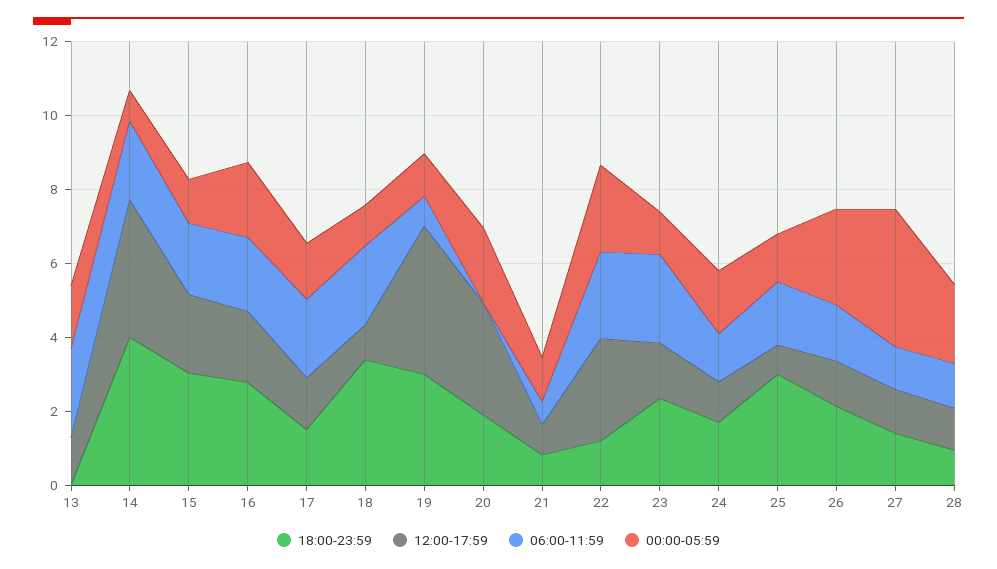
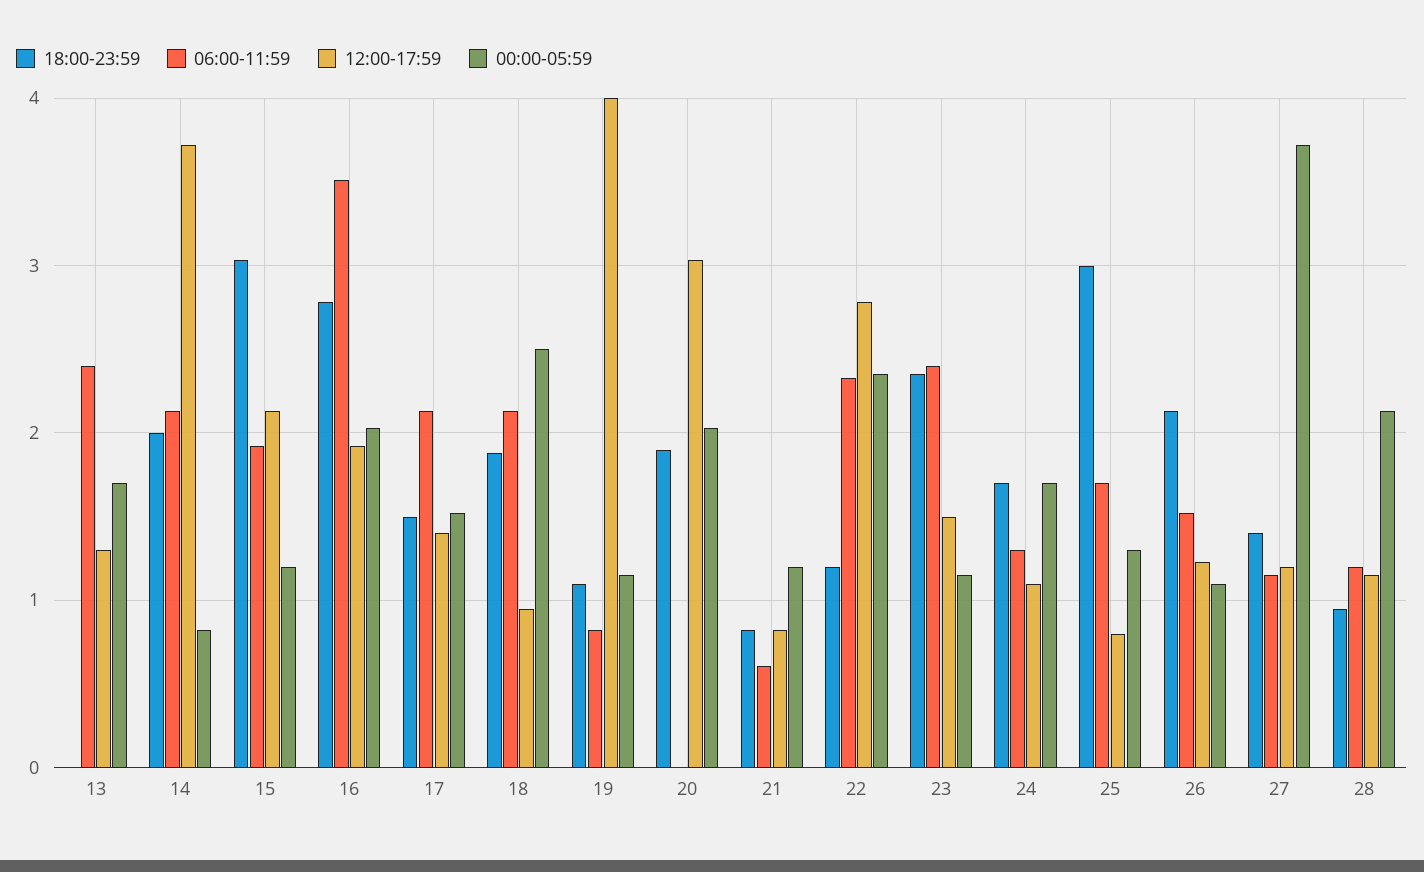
  {
    "18:00-23:59": {
      "13": 0,
-     "14": 4,
+     "14": 2,
      "15": 3,
      "16": 2.8,
      "17": 1.5,
-     "18": 3.5,
+     "18": 1.9,
-     "19": 3,
+     "19": 1.1,
      "20": 1.9,
      "21": 0.8,
      "22": 1.2,
      "23": 2.4,
      "24": 1.7,
      "25": 3,
      "26": 2.1,
      "27": 1.4,
      "28": 1
    },
    "12:00-17:59": {
      "13": 1.3,
      "14": 3.7,
      "15": 2.1,
      "16": 1.9,
      "17": 1.4,
      "18": 1,
      "19": 4,
      "20": 3,
      "21": 0.8,
      "22": 2.8,
      "23": 1.5,
      "24": 1.1,
      "25": 0.8,
      "26": 1.2,
      "27": 1.2,
      "28": 1.2
    },
    "06:00-11:59": {
      "13": 2.4,
      "14": 2.1,
      "15": 1.9,
-     "16": 2,
+     "16": 3.5,
      "17": 2.1,
      "18": 2.1,
      "19": 0.8,
      "20": 0,
      "21": 0.6,
      "22": 2.3,
      "23": 2.4,
      "24": 1.3,
      "25": 1.7,
      "26": 1.5,
      "27": 1.2,
      "28": 1.2
    },
    "00:00-05:59": {
      "13": 1.7,
      "14": 0.8,
      "15": 1.2,
      "16": 2,
      "17": 1.5,
-     "18": 1,
+     "18": 2.5,
      "19": 1.2,
      "20": 2,
      "21": 1.2,
      "22": 2.4,
      "23": 1.2,
      "24": 1.7,
      "25": 1.3,
-     "26": 2.5,
+     "26": 1.1,
      "27": 3.7,
      "28": 2.1
    }
  }

